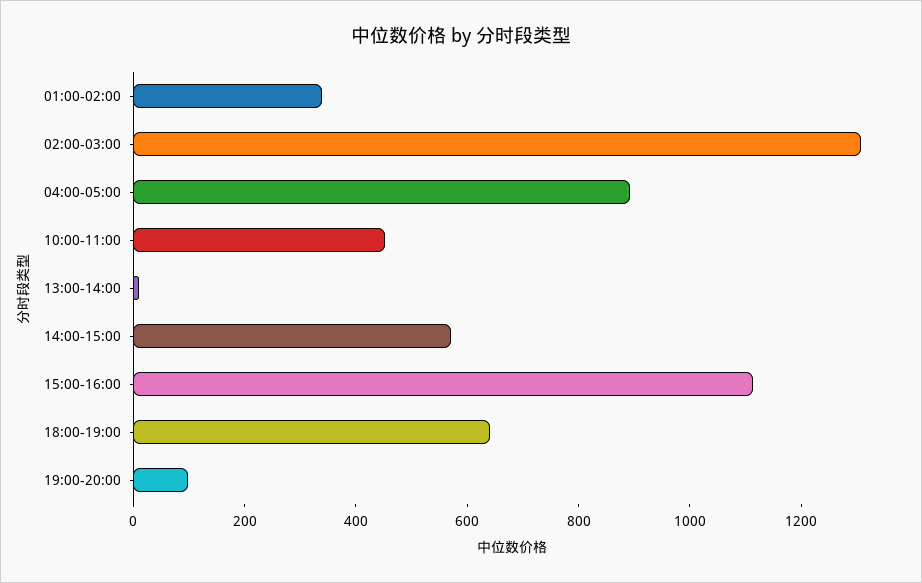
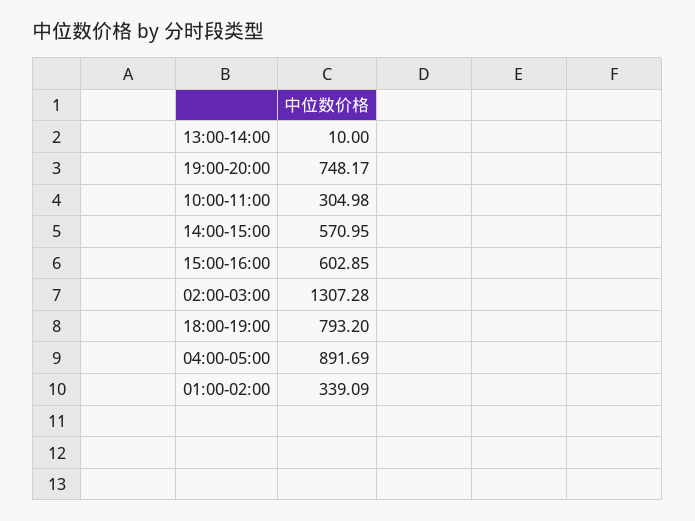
  {
    "01:00-02:00": 339.09,
    "02:00-03:00": 1307.28,
    "04:00-05:00": 891.69,
-   "10:00-11:00": 450,
+   "10:00-11:00": 304.98,
    "13:00-14:00": 10,
    "14:00-15:00": 570.95,
-   "15:00-16:00": 1100,
+   "15:00-16:00": 602.85,
-   "18:00-19:00": 650,
+   "18:00-19:00": 793.2,
-   "19:00-20:00": 100
+   "19:00-20:00": 748.17
  }

